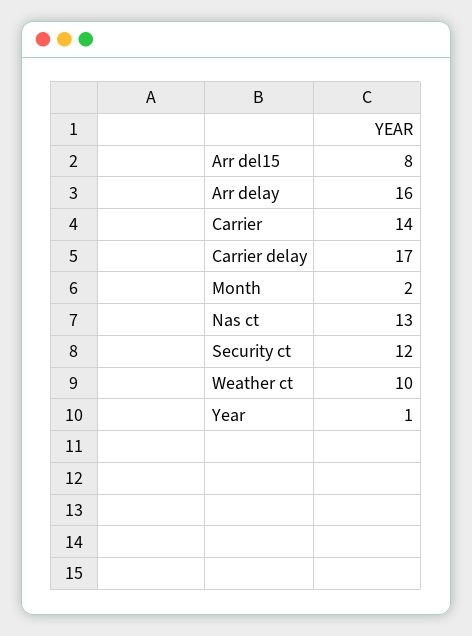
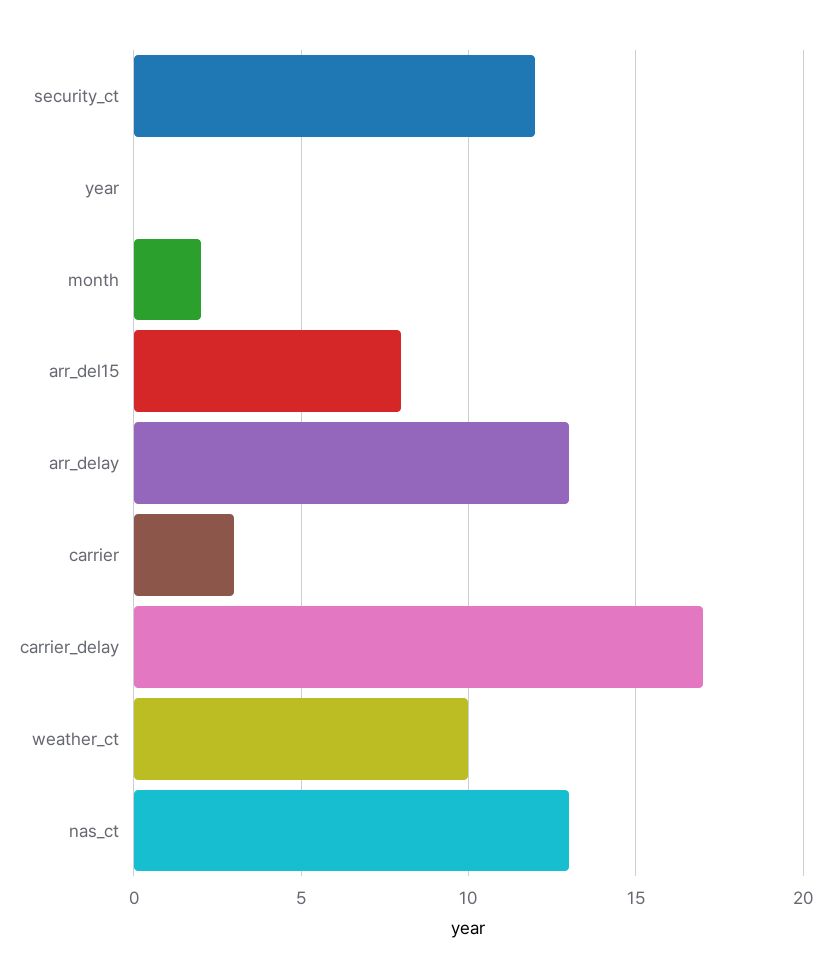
  {
    "Arr del15": 8,
-   "Arr delay": 16,
+   "Arr delay": 13,
-   "Carrier": 14,
+   "Carrier": 3,
    "Carrier delay": 17,
    "Month": 2,
    "Nas ct": 13,
    "Security ct": 12,
    "Weather ct": 10,
-   "Year": 1
+   "Year": 0
  }

